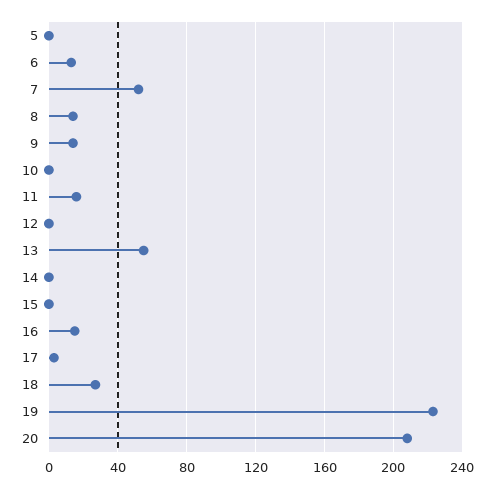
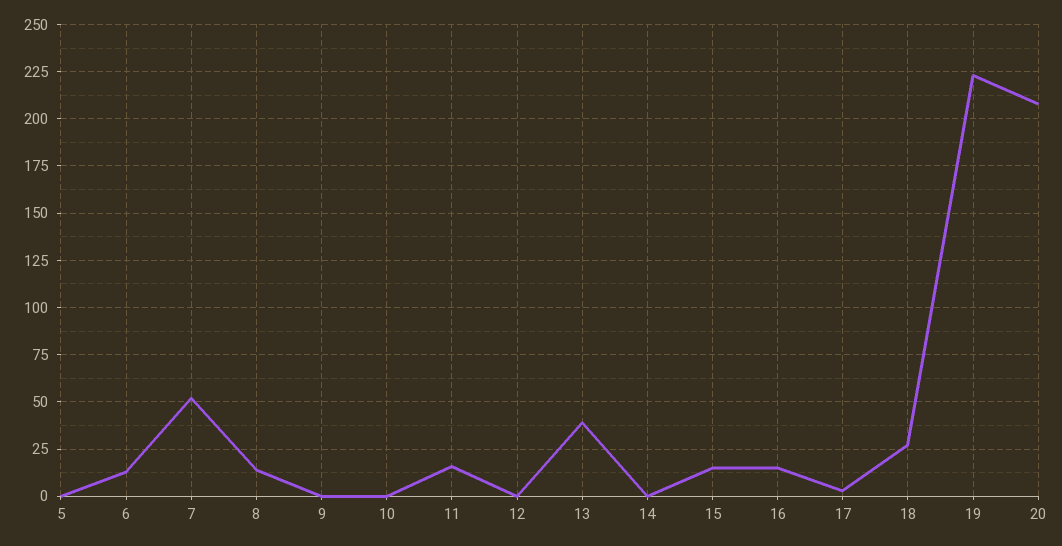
  {
    "5": 0,
    "6": 15,
    "7": 50,
    "8": 15,
-   "9": 15,
+   "9": 0,
    "10": 0,
    "11": 15,
    "12": 0,
-   "13": 55,
+   "13": 40,
    "14": 0,
-   "15": 0,
+   "15": 15,
    "16": 15,
    "17": 5,
    "18": 25,
    "19": 225,
    "20": 210
  }

